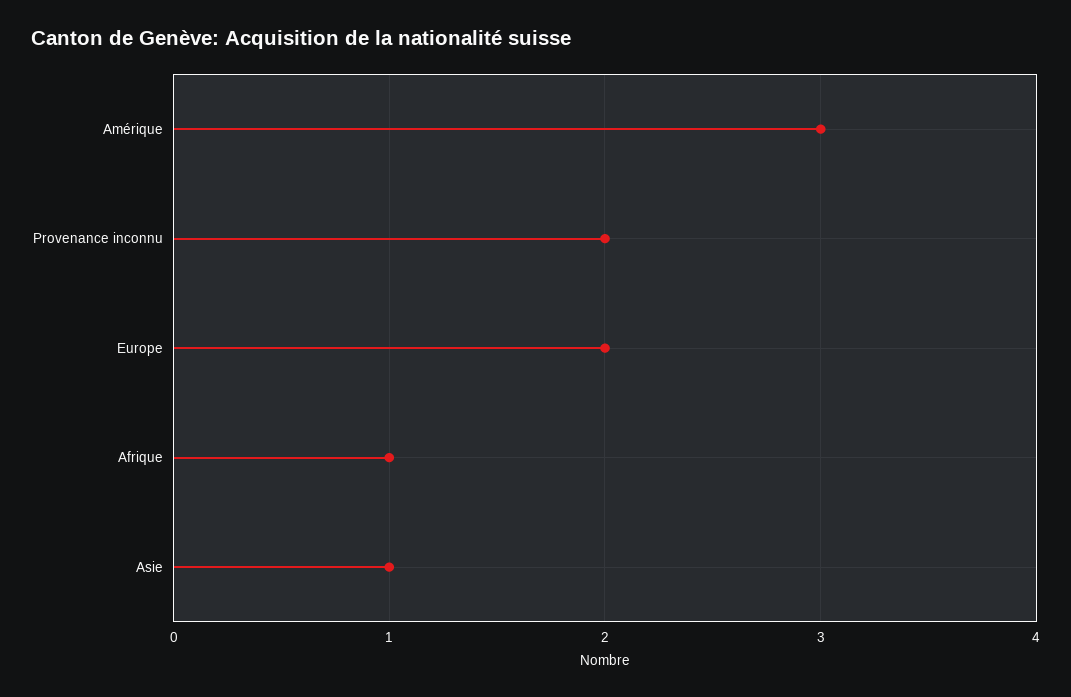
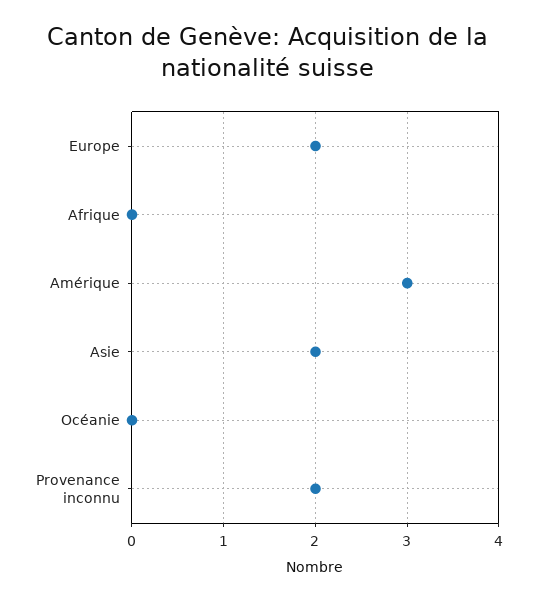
  {
    "Amérique": 3,
    "Provenance inconnu": 2,
    "Europe": 2,
-   "Afrique": 1,
+   "Afrique": 0,
-   "Asie": 1
+   "Asie": 2,
+   "Océanie": 0
  }

